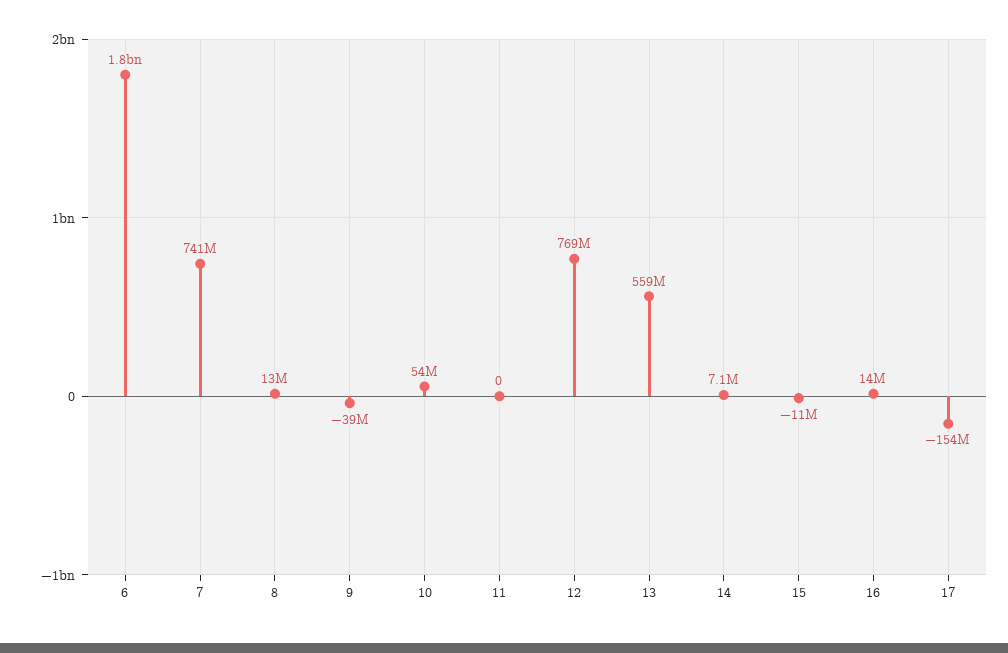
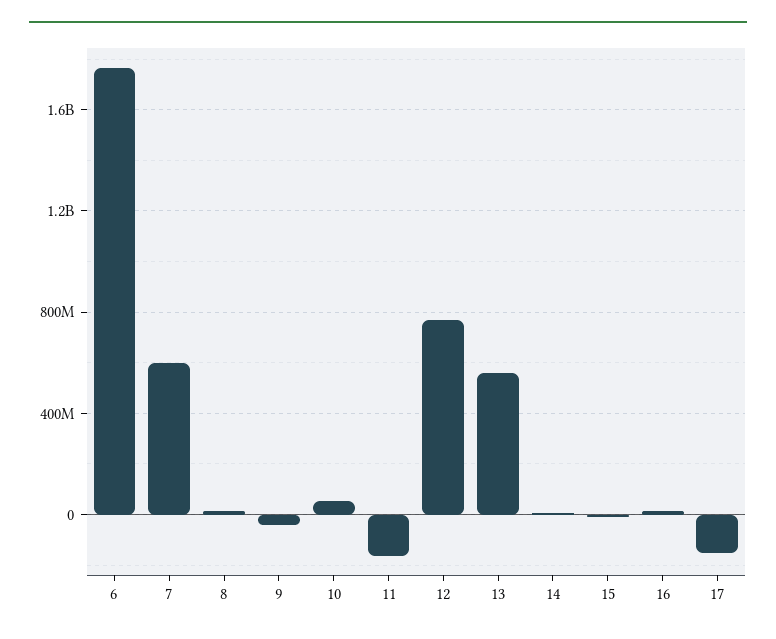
  {
    "6": 1800000000,
-   "7": 741000000,
+   "7": 600000000,
    "8": 13000000,
    "9": -39000000,
    "10": 54000000,
-   "11": 0,
+   "11": -150000000,
    "12": 769000000,
    "13": 559000000,
    "14": 7100000,
    "15": -11000000,
    "16": 14000000,
    "17": -154000000
  }

